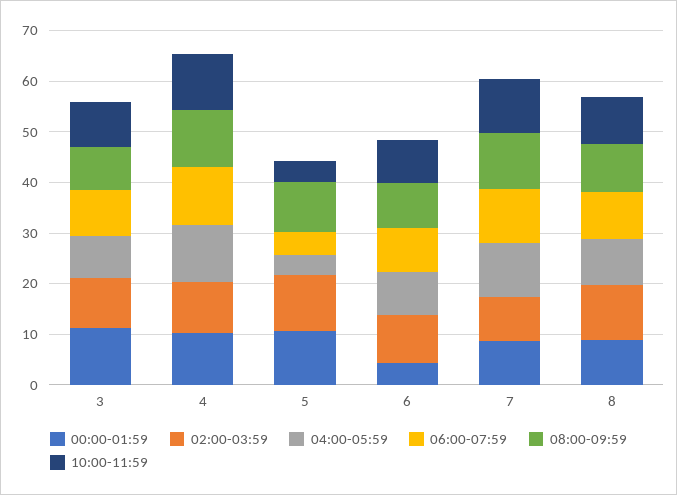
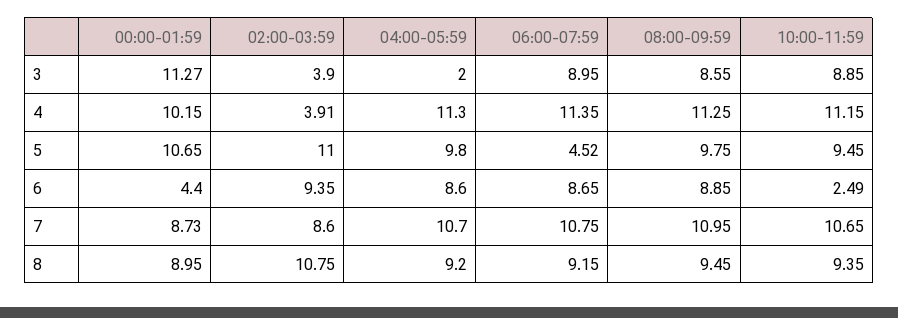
  {
    "00:00-01:59": {
      "3": 11.27,
      "4": 10.15,
      "5": 10.65,
      "6": 4.4,
      "7": 8.73,
      "8": 8.95
    },
    "02:00-03:59": {
-     "3": 10,
+     "3": 3.9,
-     "4": 10,
+     "4": 3.91,
      "5": 11,
      "6": 9.35,
      "7": 8.6,
      "8": 10.75
    },
    "04:00-05:59": {
-     "3": 8,
+     "3": 2,
      "4": 11.3,
-     "5": 4,
+     "5": 9.8,
      "6": 8.6,
      "7": 10.7,
      "8": 9.2
    },
    "06:00-07:59": {
      "3": 8.95,
      "4": 11.35,
      "5": 4.52,
      "6": 8.65,
      "7": 10.75,
      "8": 9.15
    },
    "08:00-09:59": {
      "3": 8.55,
      "4": 11.25,
      "5": 9.75,
      "6": 8.85,
      "7": 10.95,
      "8": 9.45
    },
    "10:00-11:59": {
      "3": 8.85,
      "4": 11.15,
-     "5": 4,
+     "5": 9.45,
-     "6": 8,
+     "6": 2.49,
      "7": 10.65,
      "8": 9.35
    }
  }

